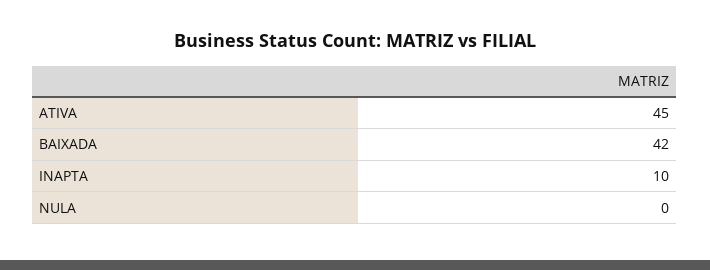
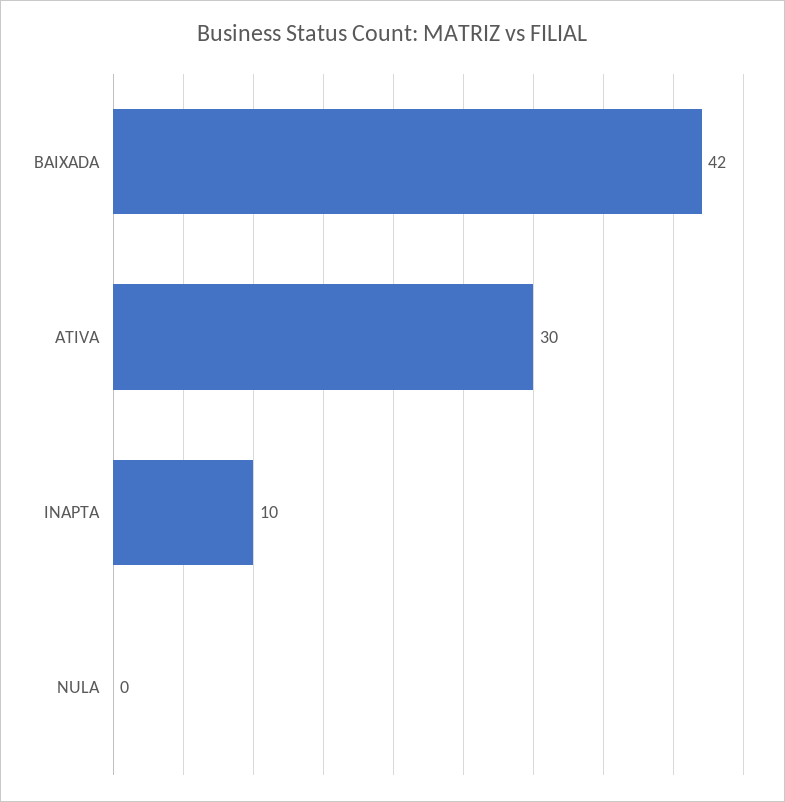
  {
-   "ATIVA": 45,
+   "ATIVA": 30,
    "BAIXADA": 42,
    "INAPTA": 10,
    "NULA": 0
  }

